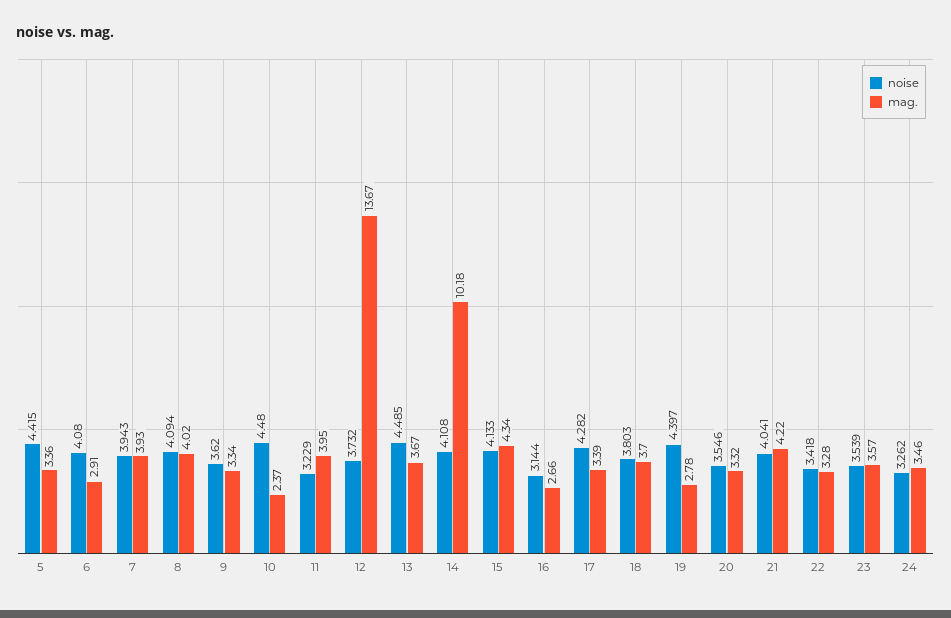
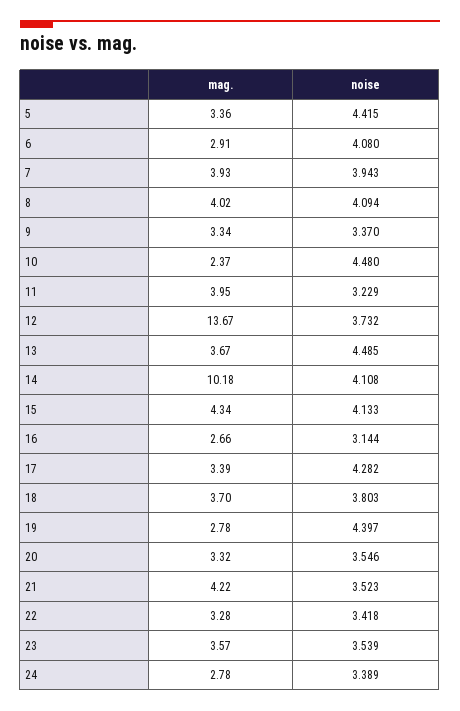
  {
    "noise": {
      "5": 4.415,
      "6": 4.08,
      "7": 3.943,
      "8": 4.094,
-     "9": 3.62,
+     "9": 3.37,
      "10": 4.48,
      "11": 3.229,
      "12": 3.732,
      "13": 4.485,
      "14": 4.108,
      "15": 4.133,
      "16": 3.144,
      "17": 4.282,
      "18": 3.803,
      "19": 4.397,
      "20": 3.546,
-     "21": 4.041,
+     "21": 3.523,
      "22": 3.418,
      "23": 3.539,
-     "24": 3.262
+     "24": 3.389
    },
    "mag.": {
      "5": 3.36,
      "6": 2.91,
      "7": 3.93,
      "8": 4.02,
      "9": 3.34,
      "10": 2.37,
      "11": 3.95,
      "12": 13.67,
      "13": 3.67,
      "14": 10.18,
      "15": 4.34,
      "16": 2.66,
      "17": 3.39,
      "18": 3.7,
      "19": 2.78,
      "20": 3.32,
      "21": 4.22,
      "22": 3.28,
      "23": 3.57,
-     "24": 3.46
+     "24": 2.78
    }
  }

